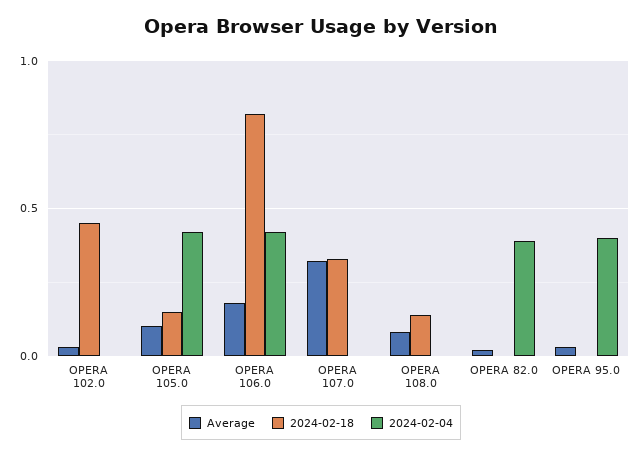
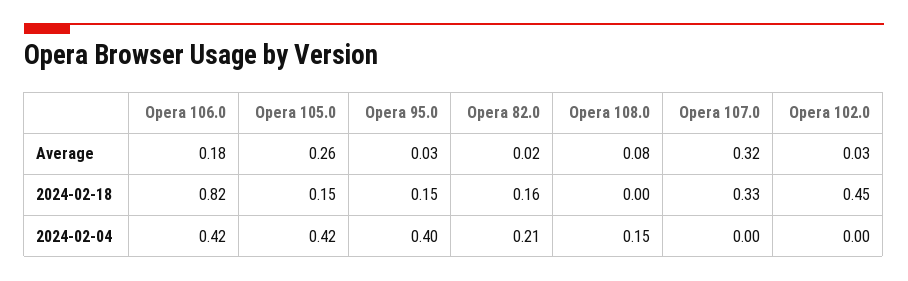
  {
    "Average": {
      "OPERA 102.0": 0.03,
-     "OPERA 105.0": 0.1,
+     "OPERA 105.0": 0.26,
      "OPERA 106.0": 0.18,
      "OPERA 107.0": 0.32,
      "OPERA 108.0": 0.08,
      "OPERA 82.0": 0.02,
      "OPERA 95.0": 0.03
    },
    "2024-02-18": {
      "OPERA 102.0": 0.45,
      "OPERA 105.0": 0.15,
      "OPERA 106.0": 0.82,
      "OPERA 107.0": 0.33,
-     "OPERA 108.0": 0.15,
+     "OPERA 108.0": 0,
-     "OPERA 82.0": 0,
+     "OPERA 82.0": 0.16,
-     "OPERA 95.0": 0
+     "OPERA 95.0": 0.15
    },
    "2024-02-04": {
      "OPERA 102.0": 0,
      "OPERA 105.0": 0.42,
      "OPERA 106.0": 0.42,
      "OPERA 107.0": 0,
-     "OPERA 108.0": 0,
+     "OPERA 108.0": 0.15,
-     "OPERA 82.0": 0.4,
+     "OPERA 82.0": 0.21,
      "OPERA 95.0": 0.4
    }
  }

